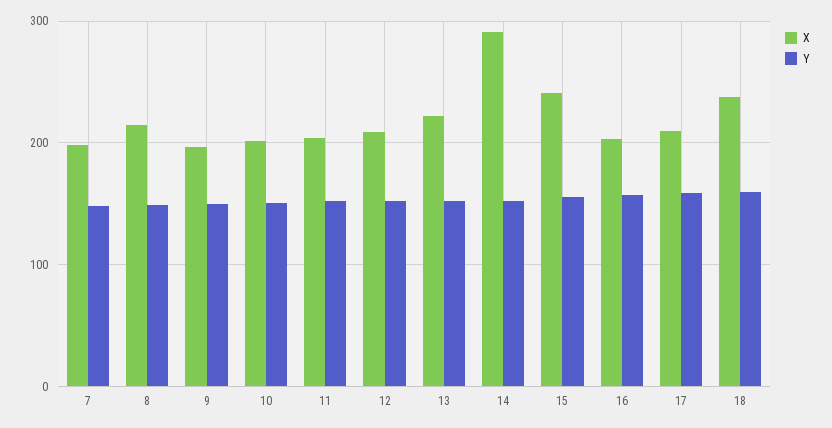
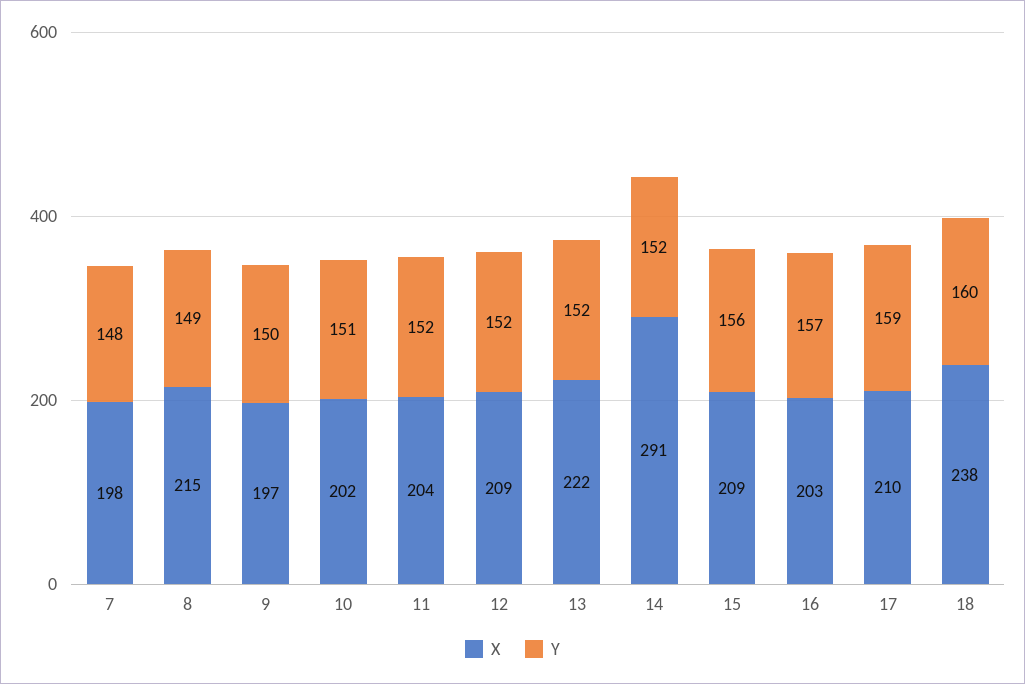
  {
    "X": {
      "7": 198,
      "8": 215,
      "9": 197,
      "10": 202,
      "11": 204,
      "12": 209,
      "13": 222,
      "14": 291,
-     "15": 240,
+     "15": 209,
      "16": 203,
      "17": 210,
      "18": 238
    },
    "Y": {
      "7": 148,
      "8": 149,
      "9": 150,
      "10": 151,
      "11": 152,
      "12": 152,
      "13": 152,
      "14": 152,
      "15": 156,
      "16": 157,
      "17": 159,
      "18": 160
    }
  }

